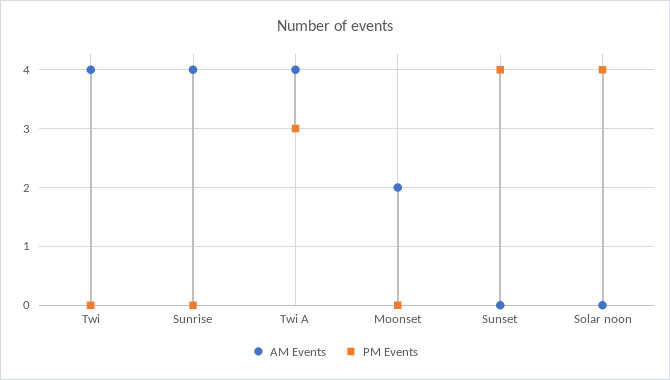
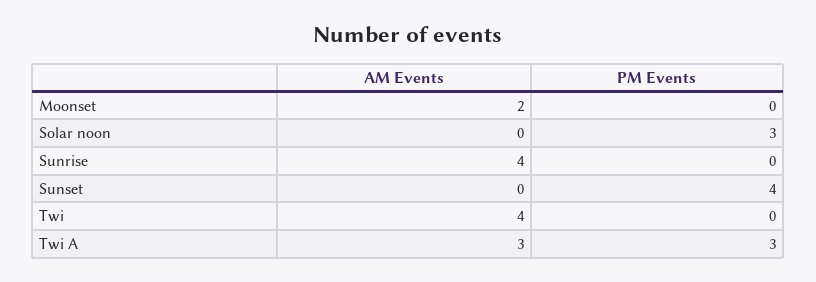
  {
    "AM Events": {
      "Twi": 4,
      "Sunrise": 4,
-     "Twi A": 4,
+     "Twi A": 3,
      "Moonset": 2,
      "Sunset": 0,
      "Solar noon": 0
    },
    "PM Events": {
      "Twi": 0,
      "Sunrise": 0,
      "Twi A": 3,
      "Moonset": 0,
      "Sunset": 4,
-     "Solar noon": 4
+     "Solar noon": 3
    }
  }

